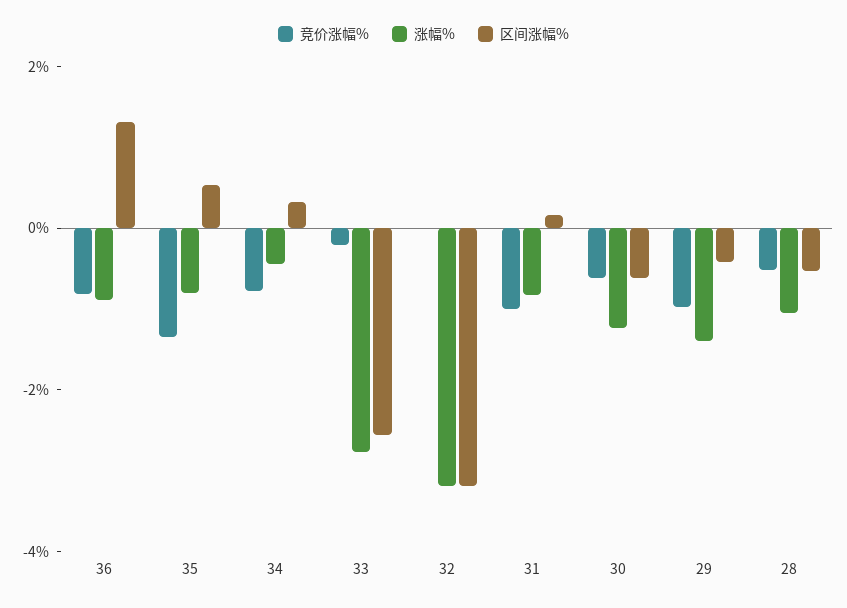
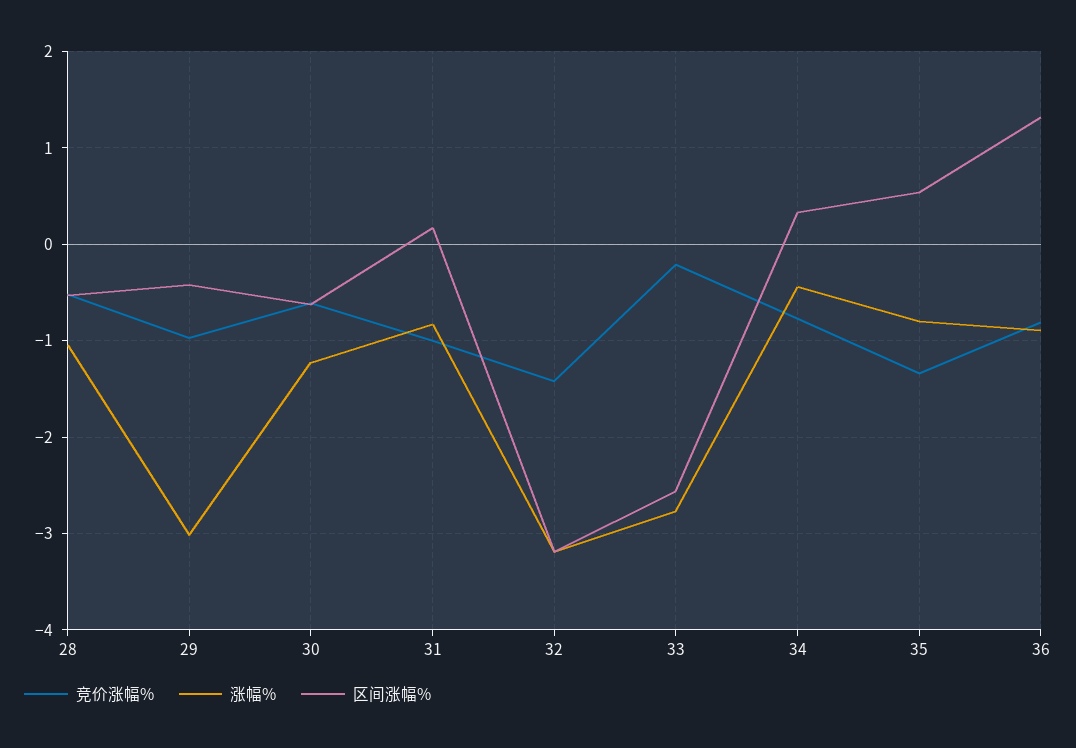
  {
    "竞价涨幅%": {
      "36": -0.8,
      "35": -1.3,
      "34": -0.8,
      "33": -0.2,
-     "32": 0,
+     "32": -1.4,
      "31": -1,
      "30": -0.6,
      "29": -1,
      "28": -0.5
    },
    "涨幅%": {
      "36": -0.9,
      "35": -0.8,
      "34": -0.4,
      "33": -2.8,
      "32": -3.2,
      "31": -0.8,
      "30": -1.2,
-     "29": -1.5,
+     "29": -3,
      "28": -1.1
    },
    "区间涨幅%": {
      "36": 1.3,
      "35": 0.5,
      "34": 0.3,
      "33": -2.6,
      "32": -3.2,
      "31": 0.2,
      "30": -0.6,
      "29": -0.4,
      "28": -0.5
    }
  }

